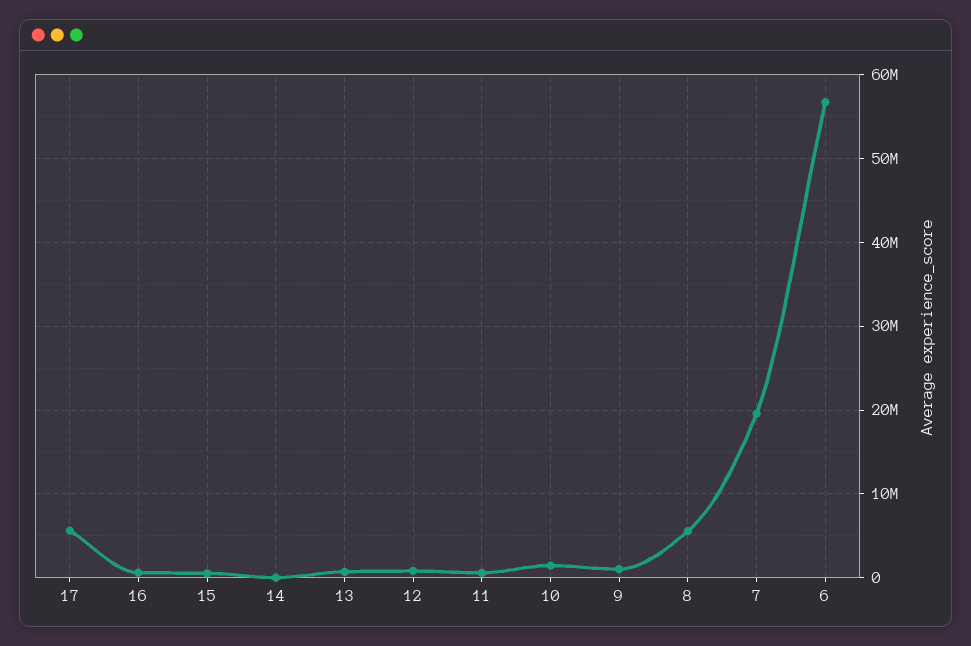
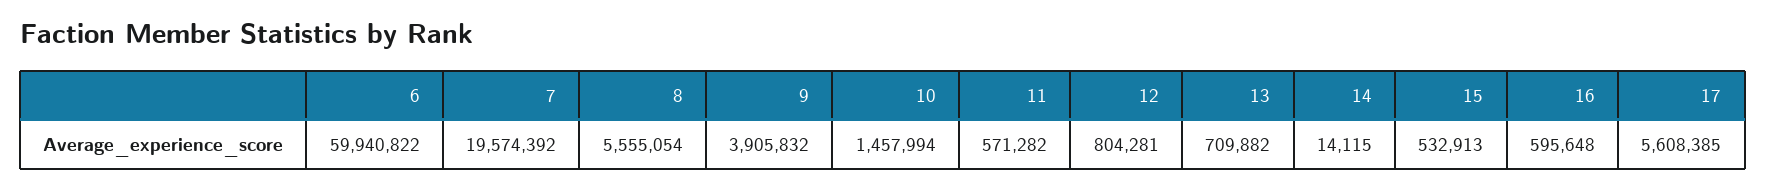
  {
    "17": 5608385,
    "16": 595648,
    "15": 532913,
    "14": 14115,
    "13": 709882,
    "12": 804281,
    "11": 571282,
    "10": 1457994,
-   "9": 1000000,
+   "9": 3905832,
    "8": 5555054,
    "7": 19574392,
-   "6": 57000000
+   "6": 59940822
  }

